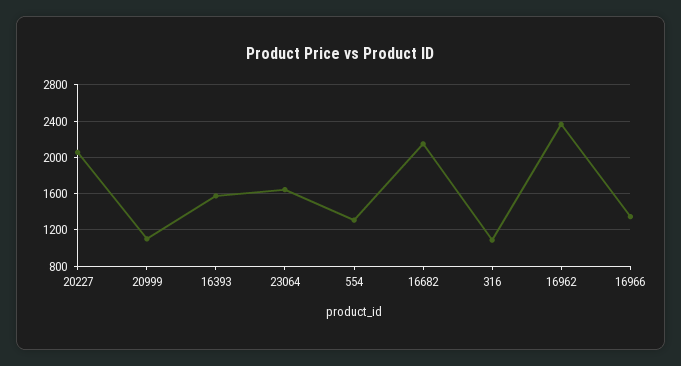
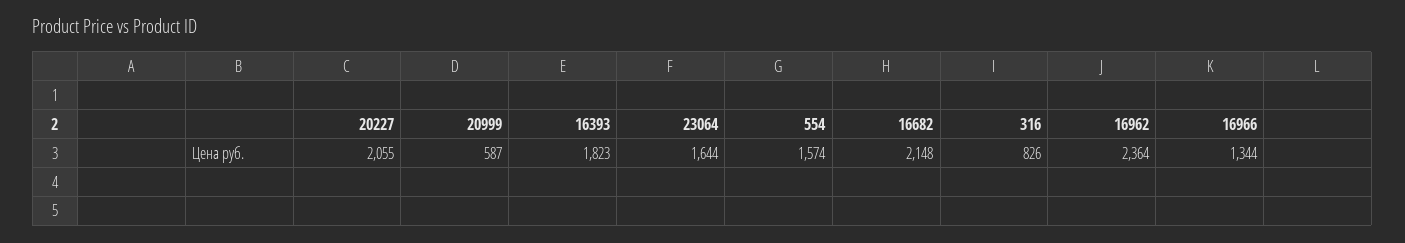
  {
    "20227": 2055,
-   "20999": 1100,
+   "20999": 587,
-   "16393": 1600,
+   "16393": 1823,
    "23064": 1644,
-   "554": 1300,
+   "554": 1574,
    "16682": 2148,
-   "316": 1100,
+   "316": 826,
    "16962": 2364,
    "16966": 1344
  }

